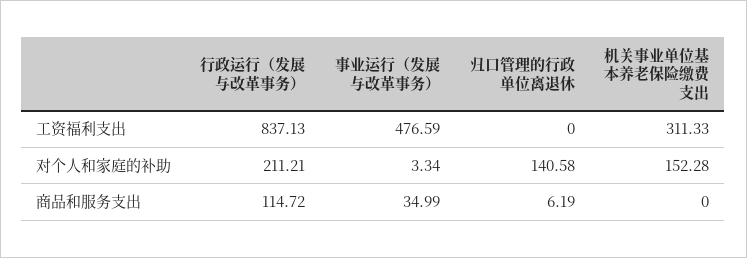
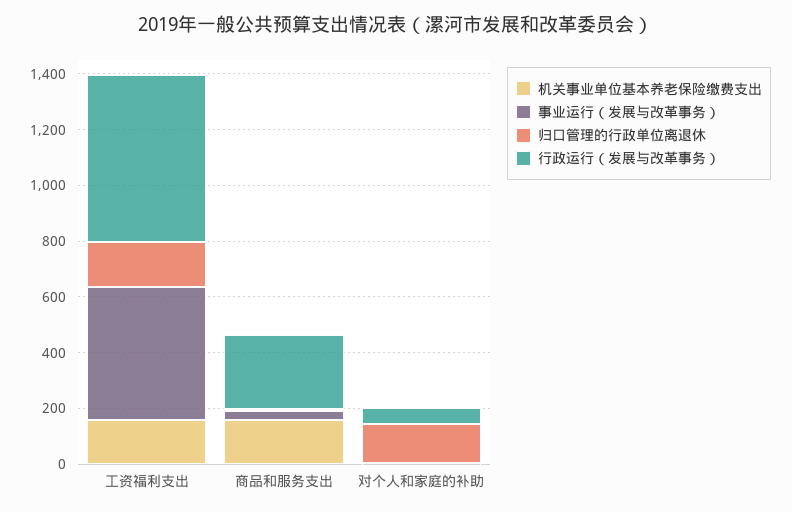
  {
    "行政运行（发展与改革事务）": {
-     "工资福利支出": 837.13,
+     "工资福利支出": 600,
-     "对个人和家庭的补助": 211.21,
+     "对个人和家庭的补助": 50,
-     "商品和服务支出": 114.72
+     "商品和服务支出": 250
    },
    "事业运行（发展与改革事务）": {
      "工资福利支出": 476.59,
      "对个人和家庭的补助": 3.34,
      "商品和服务支出": 34.99
    },
    "归口管理的行政单位离退休": {
-     "工资福利支出": 0,
+     "工资福利支出": 150,
      "对个人和家庭的补助": 140.58,
      "商品和服务支出": 6.19
    },
    "机关事业单位基本养老保险缴费支出": {
-     "工资福利支出": 311.33,
+     "工资福利支出": 150,
-     "对个人和家庭的补助": 152.28,
+     "对个人和家庭的补助": 0,
-     "商品和服务支出": 0
+     "商品和服务支出": 150
    }
  }

